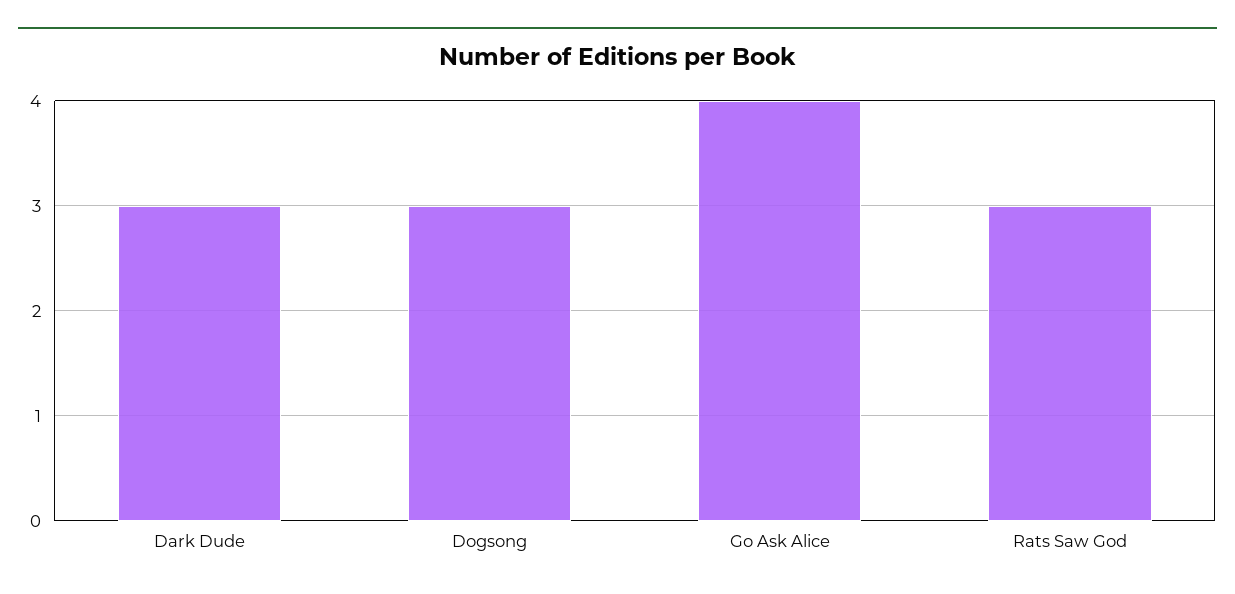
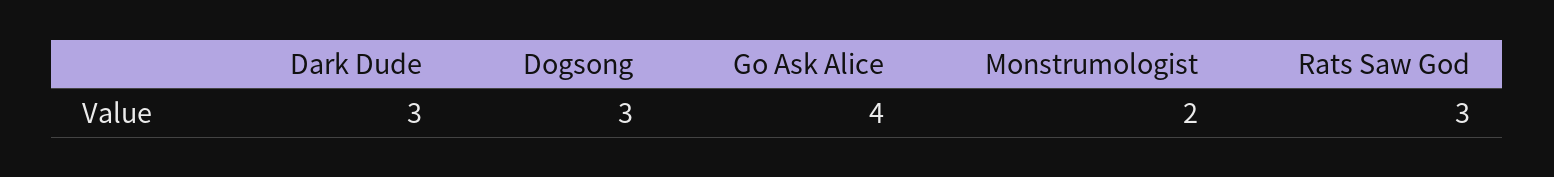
  {
    "Dark Dude": 3,
    "Dogsong": 3,
    "Go Ask Alice": 4,
-   "Rats Saw God": 3
+   "Rats Saw God": 3,
+   "Monstrumologist": 2
  }

